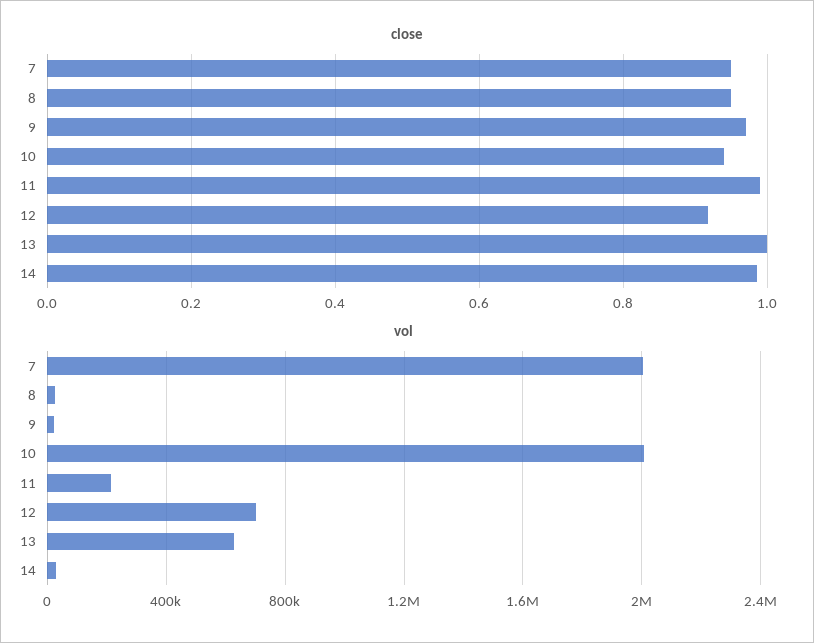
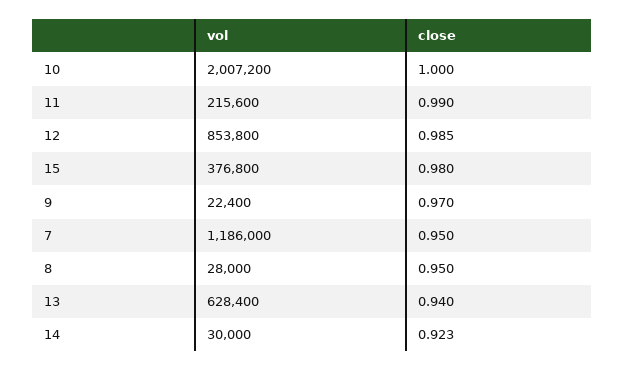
  {
    "close": {
      "7": 0.95,
      "8": 0.95,
      "9": 0.97,
-     "10": 0.94,
+     "10": 1,
      "11": 0.99,
-     "12": 0.92,
+     "12": 0.985,
-     "13": 1,
+     "13": 0.94,
-     "14": 0.98
+     "14": 0.923,
+     "15": 0.98
    },
    "vol": {
-     "7": 2000000,
+     "7": 1186000,
      "8": 28000,
      "9": 22400,
      "10": 2007200,
      "11": 215600,
-     "12": 700000,
+     "12": 853800,
      "13": 628400,
-     "14": 30000
+     "14": 30000,
+     "15": 376800
    }
  }

